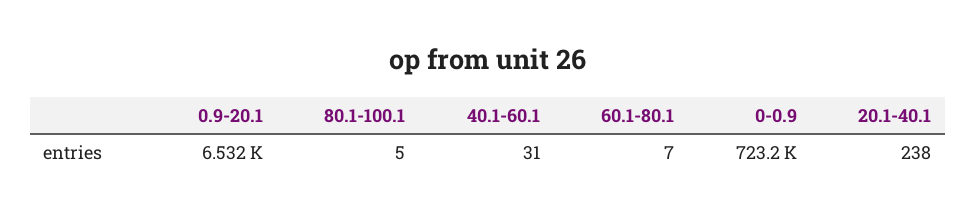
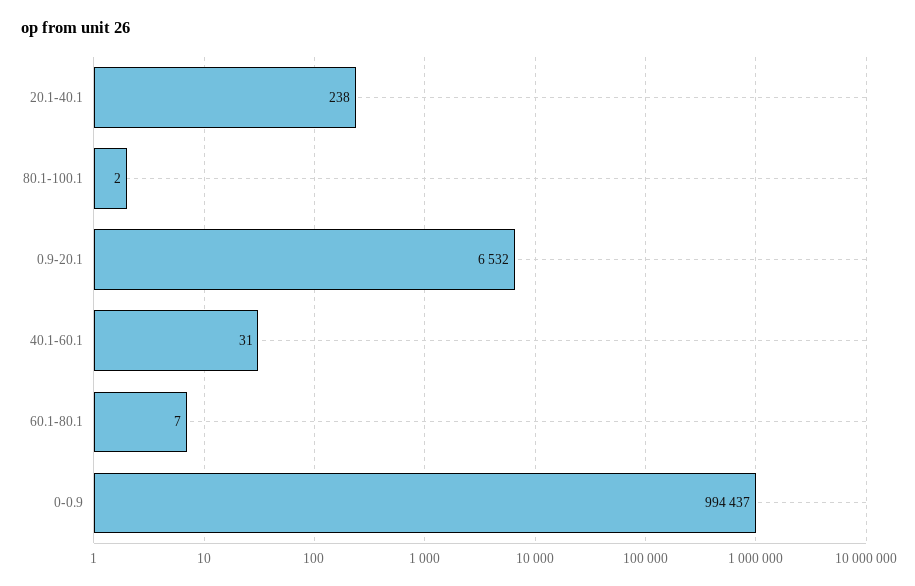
  {
    "0.9-20.1": 6532,
-   "80.1-100.1": 5,
+   "80.1-100.1": 2,
    "40.1-60.1": 31,
    "60.1-80.1": 7,
-   "0-0.9": 723200,
+   "0-0.9": 994437,
    "20.1-40.1": 238
  }

